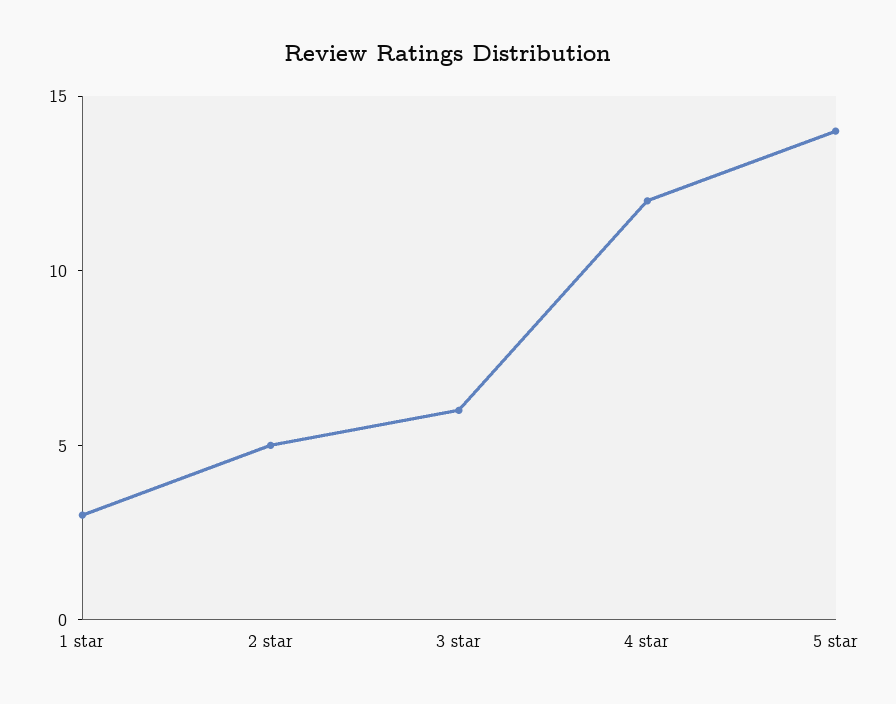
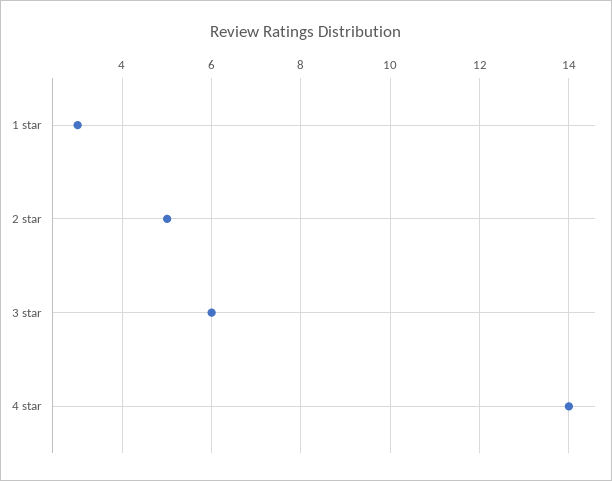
  {
    "1 star": 3,
    "2 star": 5,
    "3 star": 6,
-   "4 star": 12,
+   "4 star": 14
-   "5 star": 14
  }

